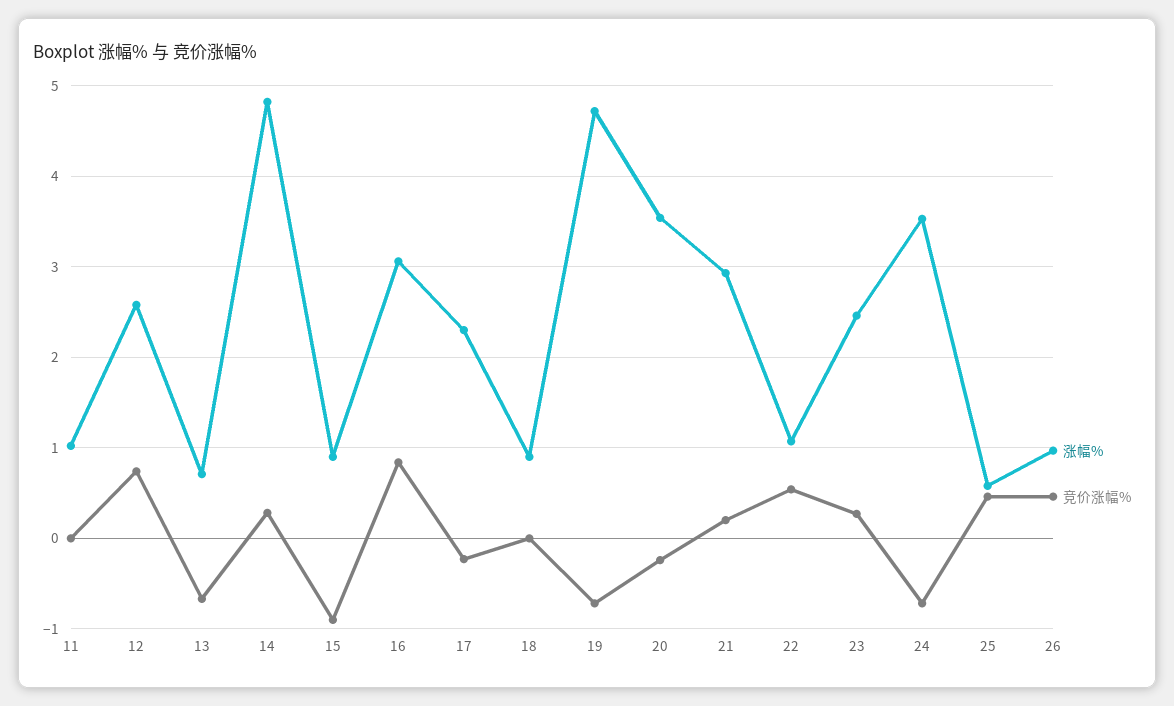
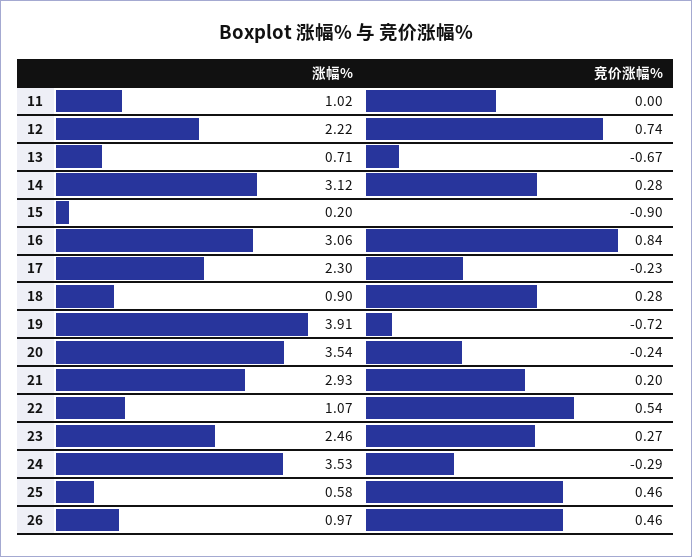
  {
    "涨幅%": {
      "11": 1.02,
-     "12": 2.6,
+     "12": 2.22,
      "13": 0.71,
-     "14": 4.8,
+     "14": 3.12,
-     "15": 0.9,
+     "15": 0.2,
      "16": 3.06,
      "17": 2.3,
      "18": 0.9,
-     "19": 4.7,
+     "19": 3.91,
      "20": 3.54,
      "21": 2.93,
      "22": 1.07,
      "23": 2.46,
      "24": 3.53,
      "25": 0.58,
      "26": 0.97
    },
    "竞价涨幅%": {
      "11": 0,
      "12": 0.74,
      "13": -0.67,
      "14": 0.28,
      "15": -0.9,
      "16": 0.84,
      "17": -0.23,
-     "18": 0,
+     "18": 0.28,
      "19": -0.72,
      "20": -0.24,
      "21": 0.2,
      "22": 0.54,
      "23": 0.27,
-     "24": -0.7,
+     "24": -0.29,
      "25": 0.46,
      "26": 0.46
    }
  }

